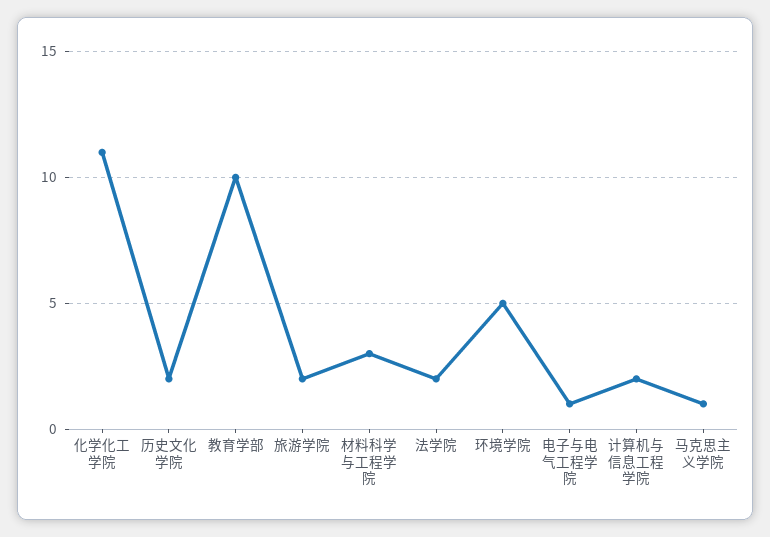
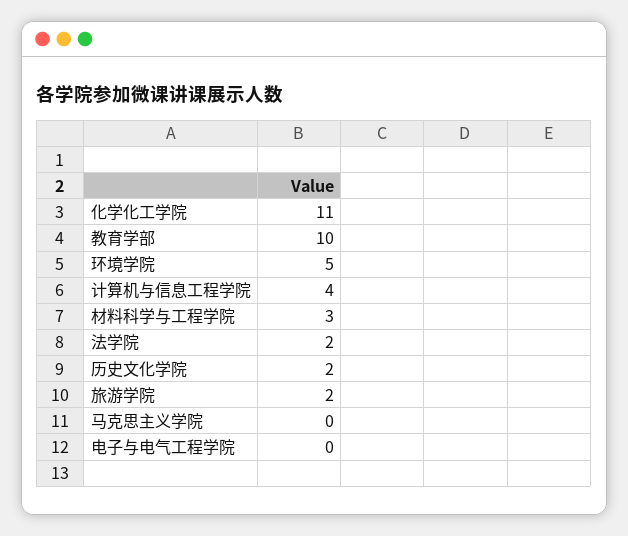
  {
    "化学化工学院": 11,
    "历史文化学院": 2,
    "教育学部": 10,
    "旅游学院": 2,
    "材料科学与工程学院": 3,
    "法学院": 2,
    "环境学院": 5,
-   "电子与电气工程学院": 1,
+   "电子与电气工程学院": 0,
-   "计算机与信息工程学院": 2,
+   "计算机与信息工程学院": 4,
-   "马克思主义学院": 1
+   "马克思主义学院": 0
  }

